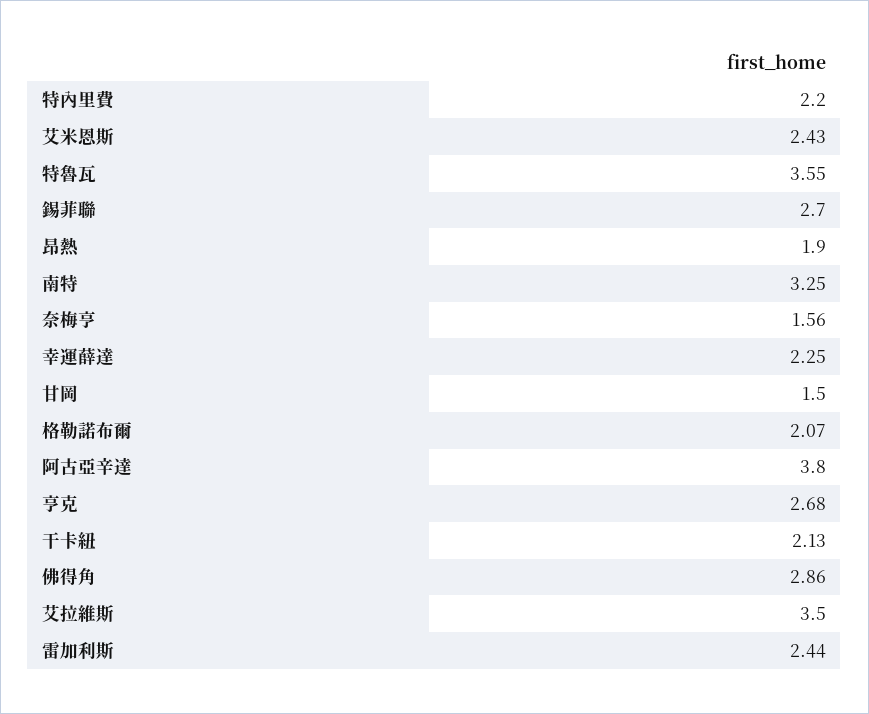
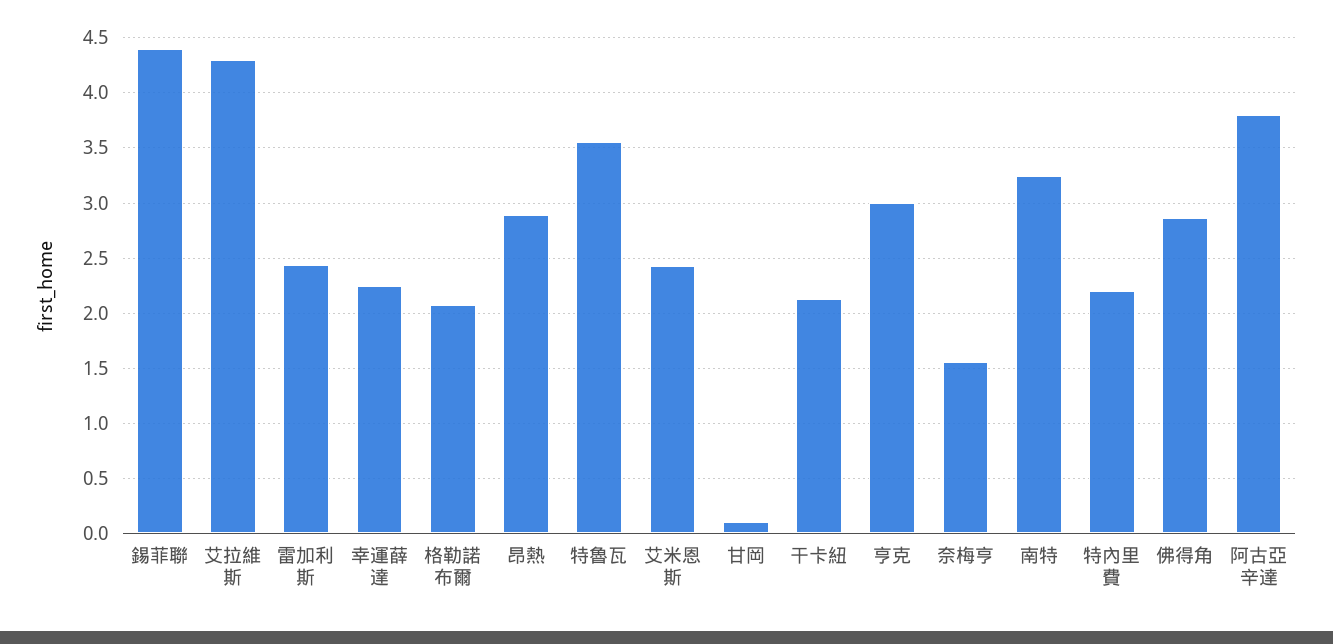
  {
    "特內里費": 2.2,
    "艾米恩斯": 2.43,
    "特魯瓦": 3.55,
-   "錫菲聯": 2.7,
+   "錫菲聯": 4.4,
-   "昂熱": 1.9,
+   "昂熱": 2.9,
    "南特": 3.25,
    "奈梅亨": 1.56,
    "幸運薛達": 2.25,
-   "甘岡": 1.5,
+   "甘岡": 0.1,
    "格勒諾布爾": 2.07,
    "阿古亞辛達": 3.8,
-   "亨克": 2.68,
+   "亨克": 3,
    "干卡紐": 2.13,
    "佛得角": 2.86,
-   "艾拉維斯": 3.5,
+   "艾拉維斯": 4.3,
    "雷加利斯": 2.44
  }

